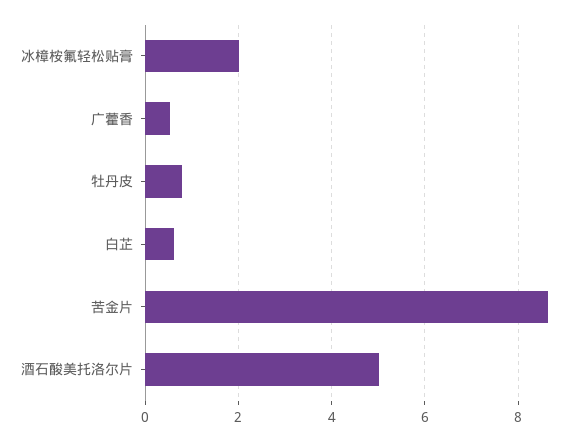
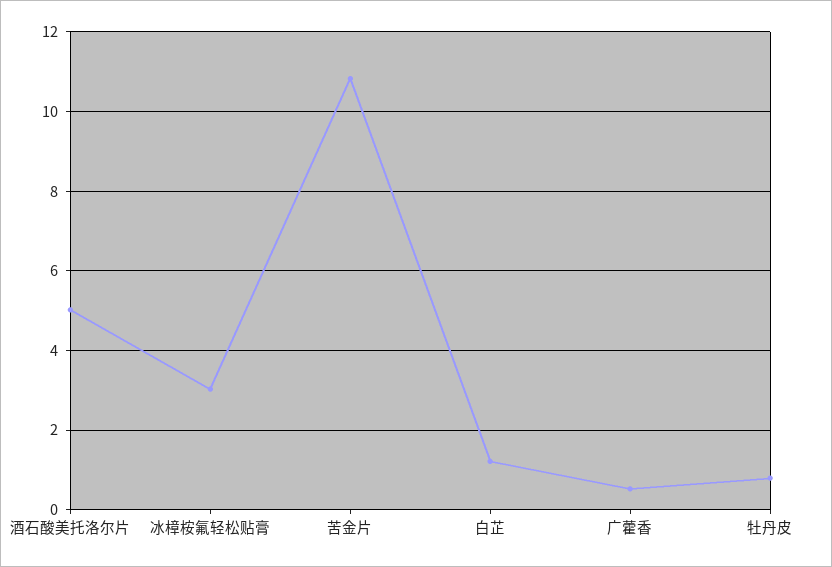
  {
-   "冰樟桉氟轻松贴膏": 2,
+   "冰樟桉氟轻松贴膏": 3,
    "广藿香": 0.6,
    "牡丹皮": 0.8,
-   "白芷": 0.6,
+   "白芷": 1.2,
-   "苦金片": 8.6,
+   "苦金片": 10.8,
    "酒石酸美托洛尔片": 5
  }

